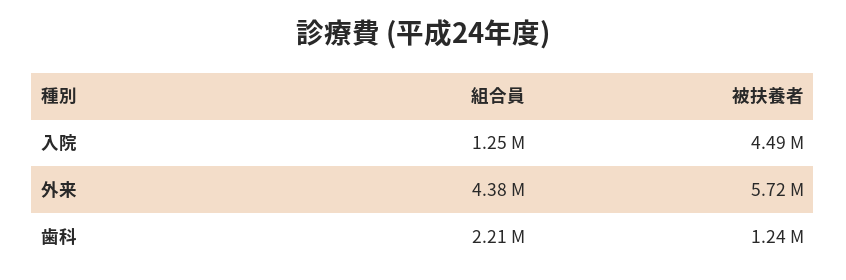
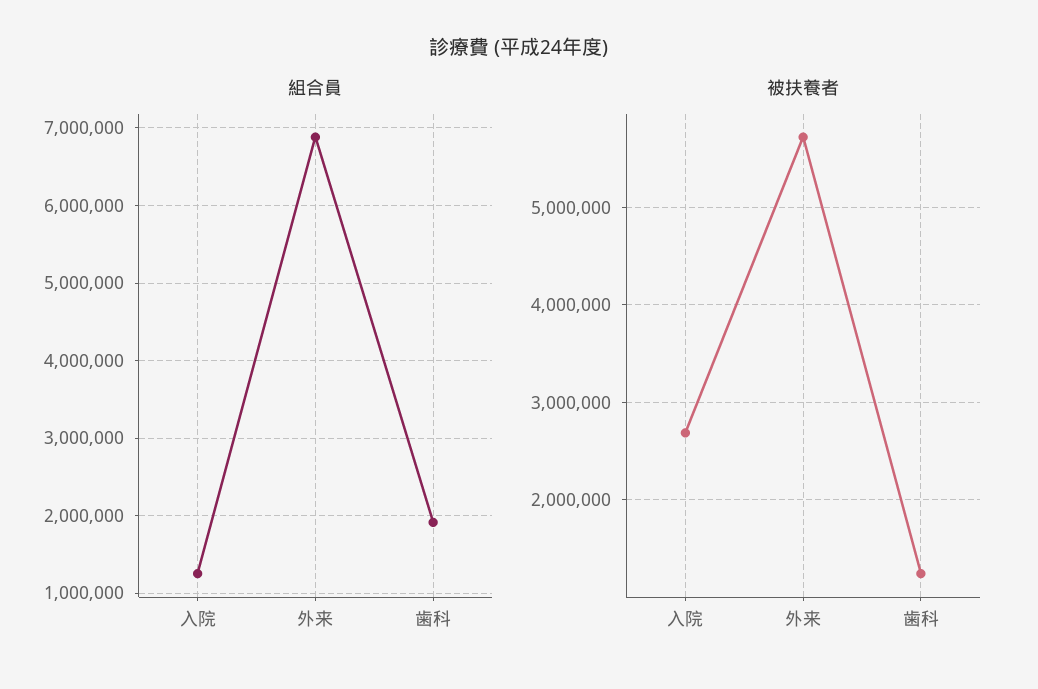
  {
    "組合員": {
      "入院": 1250000,
-     "外来": 4380000,
+     "外来": 6900000,
-     "歯科": 2210000
+     "歯科": 1900000
    },
    "被扶養者": {
-     "入院": 4490000,
+     "入院": 2700000,
      "外来": 5720000,
      "歯科": 1240000
    }
  }

